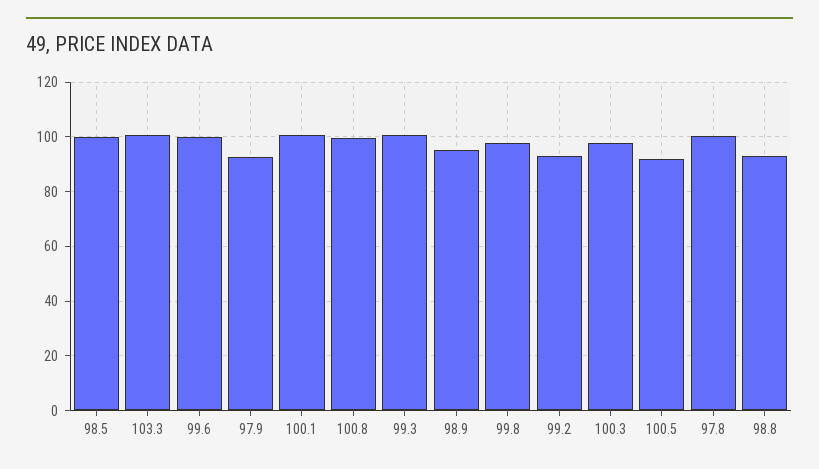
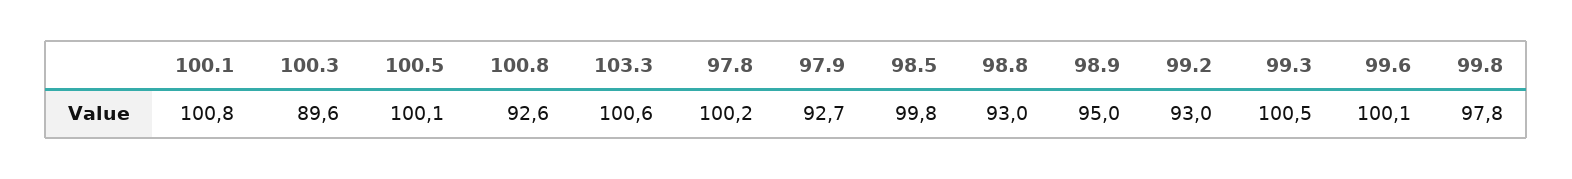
  {
    "98.5": 99.8,
    "103.3": 100.6,
    "99.6": 100.1,
    "97.9": 92.7,
    "100.1": 100.8,
-   "100.8": 100,
+   "100.8": 92.6,
    "99.3": 100.5,
    "98.9": 95,
    "99.8": 97.8,
    "99.2": 93,
-   "100.3": 97.5,
+   "100.3": 89.6,
-   "100.5": 92.5,
+   "100.5": 100.1,
    "97.8": 100.2,
    "98.8": 93
  }

